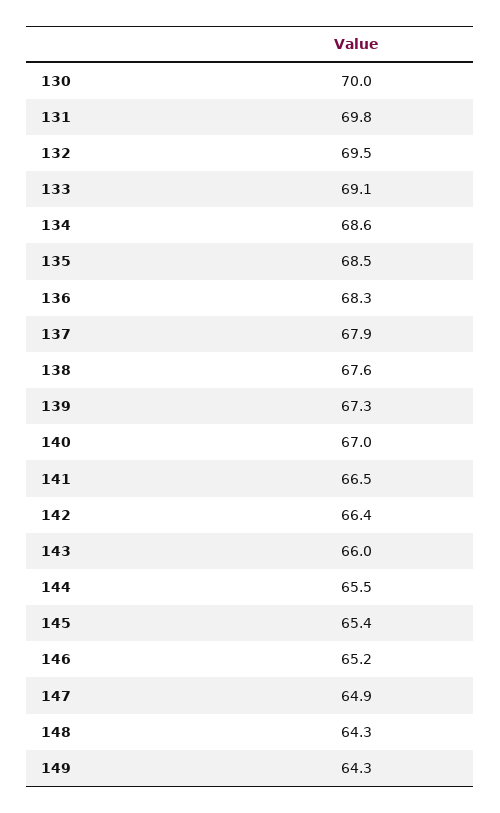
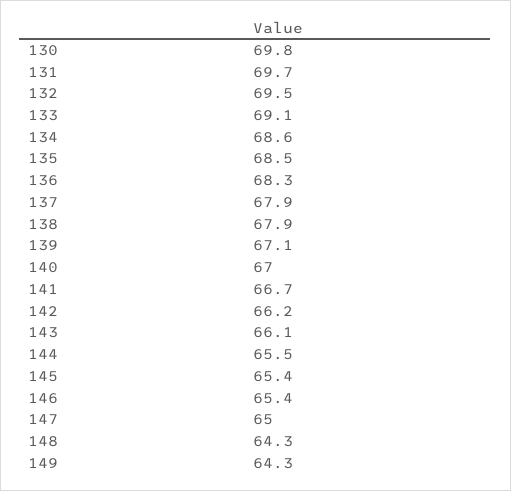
  {
-   "130": 70,
+   "130": 69.8,
-   "131": 69.8,
+   "131": 69.7,
    "132": 69.5,
    "133": 69.1,
    "134": 68.6,
    "135": 68.5,
    "136": 68.3,
    "137": 67.9,
-   "138": 67.6,
+   "138": 67.9,
-   "139": 67.3,
+   "139": 67.1,
    "140": 67,
-   "141": 66.5,
+   "141": 66.7,
-   "142": 66.4,
+   "142": 66.2,
-   "143": 66,
+   "143": 66.1,
    "144": 65.5,
    "145": 65.4,
-   "146": 65.2,
+   "146": 65.4,
-   "147": 64.9,
+   "147": 65,
    "148": 64.3,
    "149": 64.3
  }

